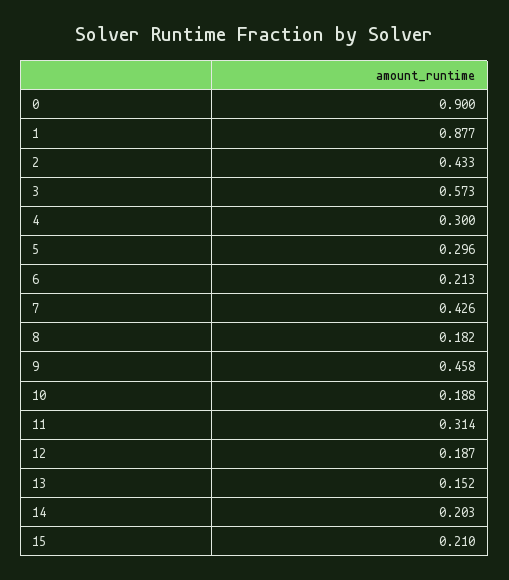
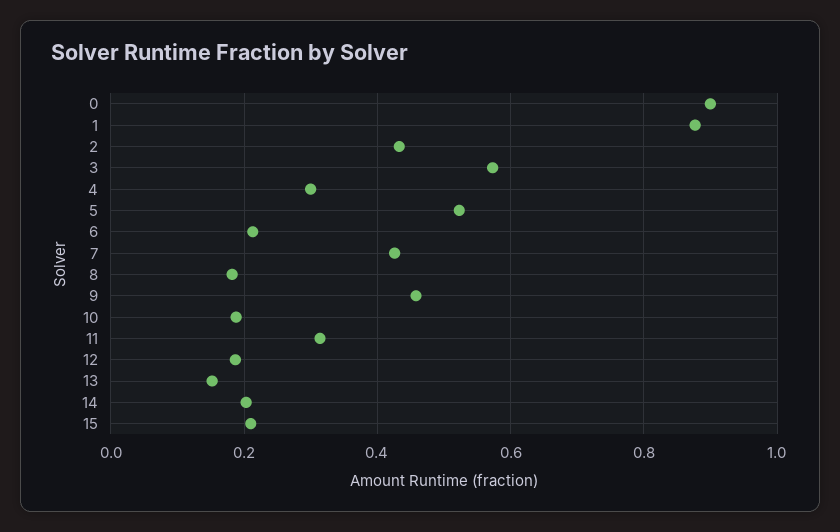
  {
    "0": 0.9,
    "1": 0.877,
    "2": 0.433,
    "3": 0.573,
    "4": 0.3,
-   "5": 0.296,
+   "5": 0.52,
    "6": 0.213,
    "7": 0.426,
    "8": 0.182,
    "9": 0.458,
    "10": 0.188,
    "11": 0.314,
    "12": 0.187,
    "13": 0.152,
    "14": 0.203,
    "15": 0.21
  }

